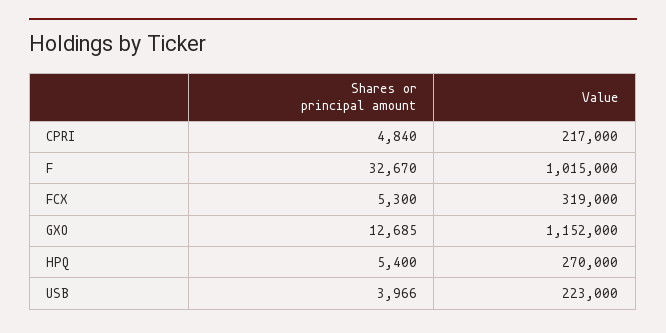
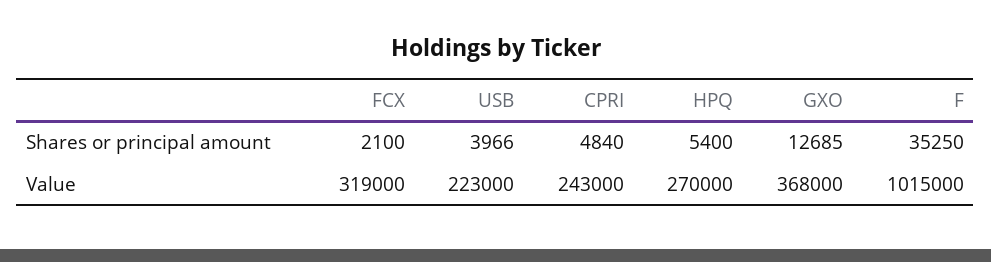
  {
    "Shares or principal amount": {
      "CPRI": 4840,
-     "F": 32670,
+     "F": 35250,
-     "FCX": 5300,
+     "FCX": 2100,
      "GXO": 12685,
      "HPQ": 5400,
      "USB": 3966
    },
    "Value": {
-     "CPRI": 217000,
+     "CPRI": 243000,
      "F": 1015000,
      "FCX": 319000,
-     "GXO": 1152000,
+     "GXO": 368000,
      "HPQ": 270000,
      "USB": 223000
    }
  }

